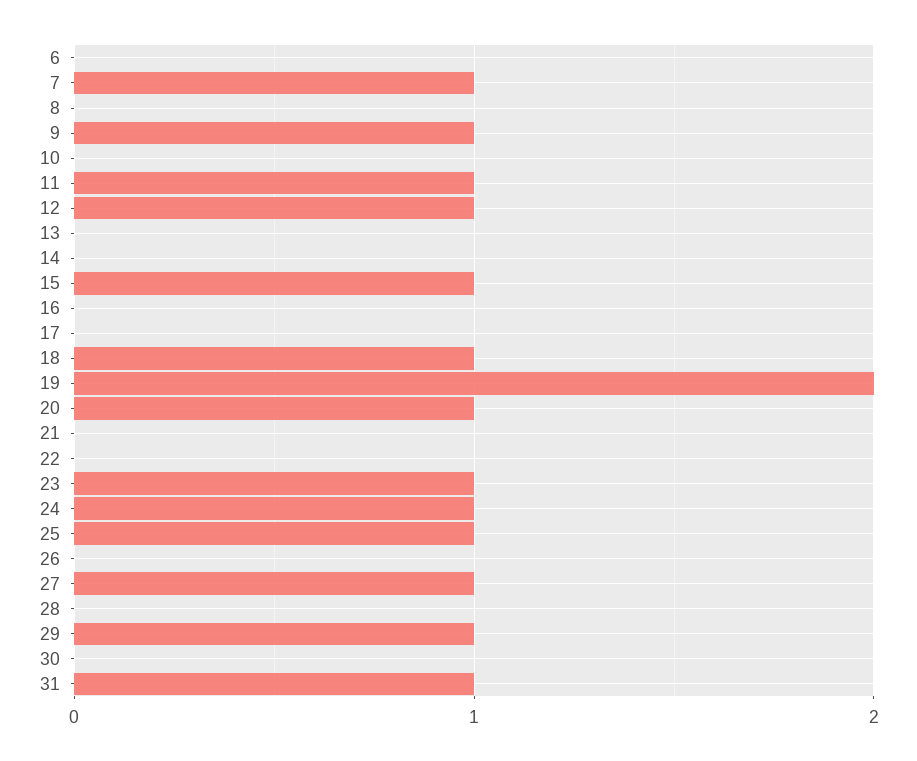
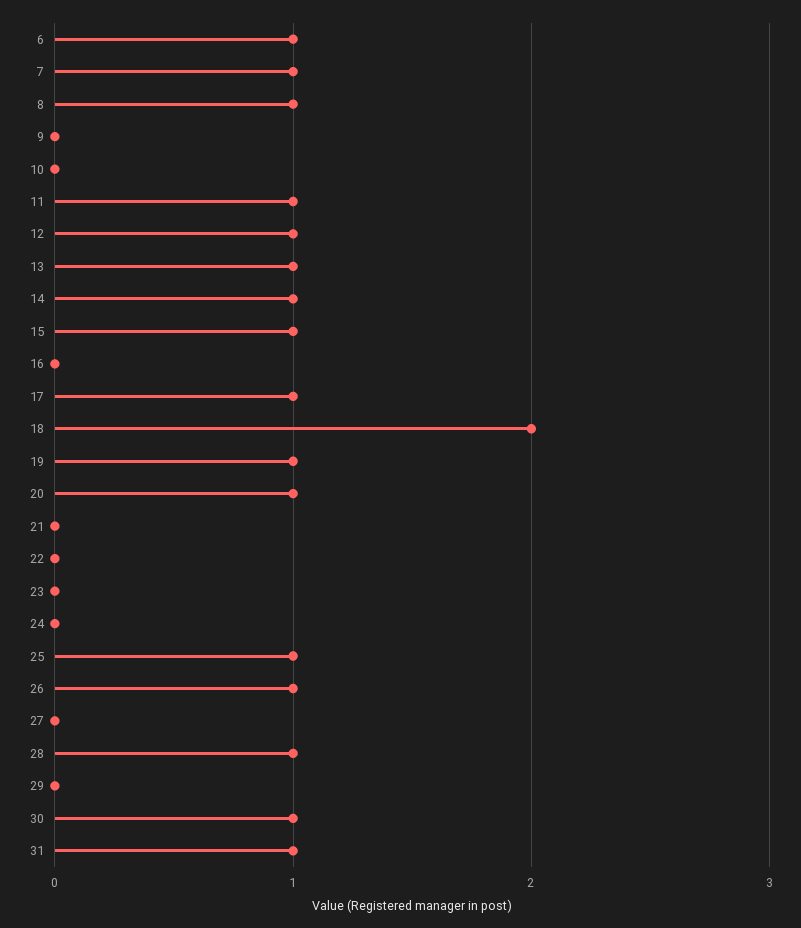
  {
-   "6": 0,
+   "6": 1,
    "7": 1,
-   "8": 0,
+   "8": 1,
-   "9": 1,
+   "9": 0,
    "10": 0,
    "11": 1,
    "12": 1,
-   "13": 0,
+   "13": 1,
-   "14": 0,
+   "14": 1,
    "15": 1,
    "16": 0,
-   "17": 0,
+   "17": 1,
-   "18": 1,
+   "18": 2,
-   "19": 2,
+   "19": 1,
    "20": 1,
    "21": 0,
    "22": 0,
-   "23": 1,
+   "23": 0,
-   "24": 1,
+   "24": 0,
    "25": 1,
-   "26": 0,
+   "26": 1,
-   "27": 1,
+   "27": 0,
-   "28": 0,
+   "28": 1,
-   "29": 1,
+   "29": 0,
-   "30": 0,
+   "30": 1,
    "31": 1
  }

